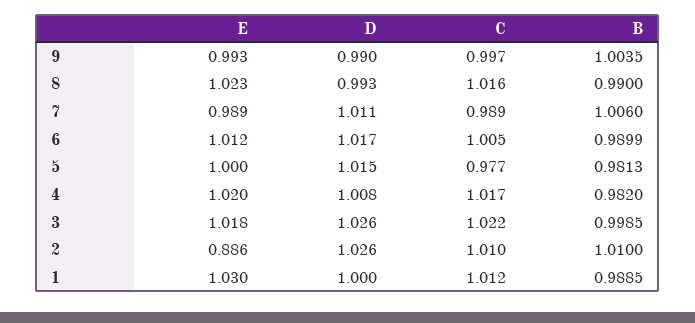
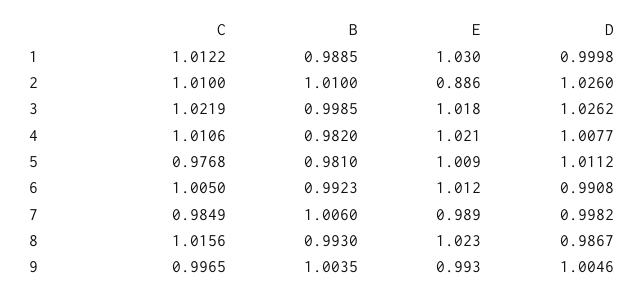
  {
    "E": {
      "9": 0.993,
      "8": 1.023,
      "7": 0.989,
      "6": 1.012,
-     "5": 1,
+     "5": 1.009,
-     "4": 1.02,
+     "4": 1.021,
      "3": 1.018,
      "2": 0.886,
      "1": 1.03
    },
    "D": {
-     "9": 0.99,
+     "9": 1.0046,
-     "8": 0.993,
+     "8": 0.9867,
-     "7": 1.011,
+     "7": 0.9982,
-     "6": 1.017,
+     "6": 0.9908,
-     "5": 1.015,
+     "5": 1.0112,
      "4": 1.0077,
      "3": 1.0262,
      "2": 1.026,
      "1": 0.9998
    },
    "C": {
      "9": 0.9965,
      "8": 1.0156,
-     "7": 0.989,
+     "7": 0.9849,
      "6": 1.005,
      "5": 0.9768,
-     "4": 1.017,
+     "4": 1.0106,
      "3": 1.0219,
      "2": 1.01,
      "1": 1.0122
    },
    "B": {
      "9": 1.0035,
-     "8": 0.99,
+     "8": 0.993,
      "7": 1.006,
-     "6": 0.9899,
+     "6": 0.9923,
-     "5": 0.9813,
+     "5": 0.981,
      "4": 0.982,
      "3": 0.9985,
      "2": 1.01,
      "1": 0.9885
    }
  }

